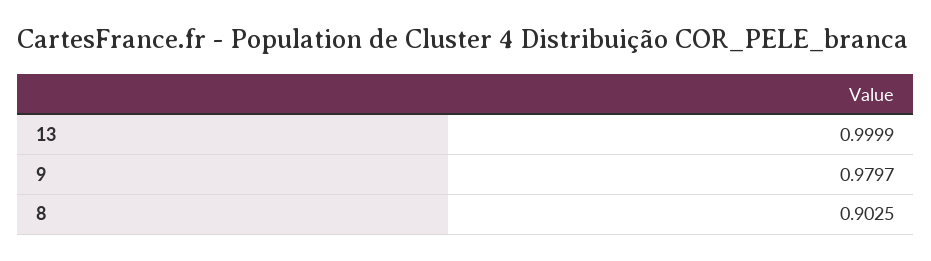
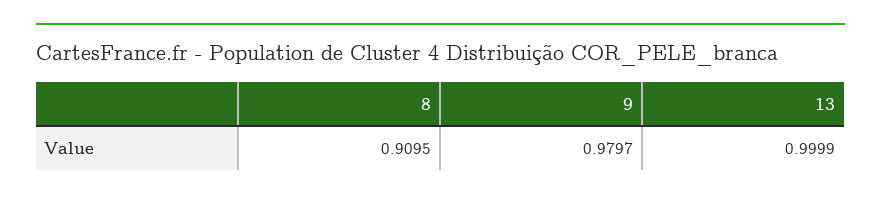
  {
    "13": 0.9999,
    "9": 0.9797,
-   "8": 0.9025
+   "8": 0.9095
  }

